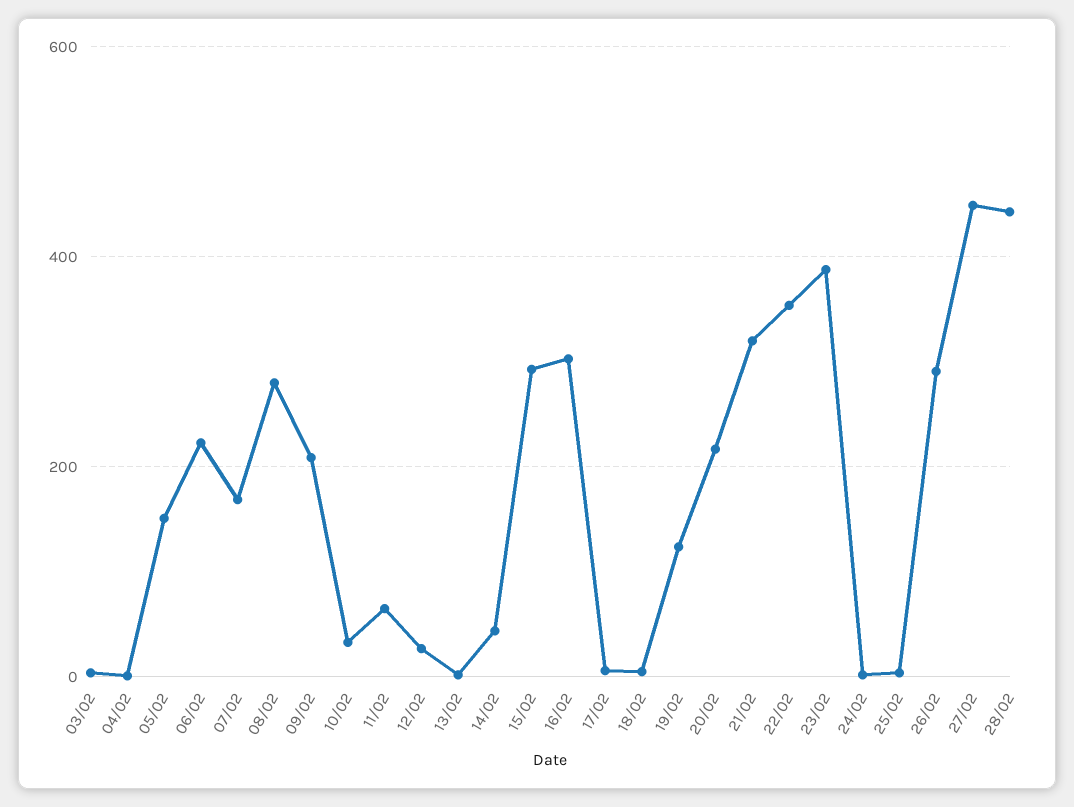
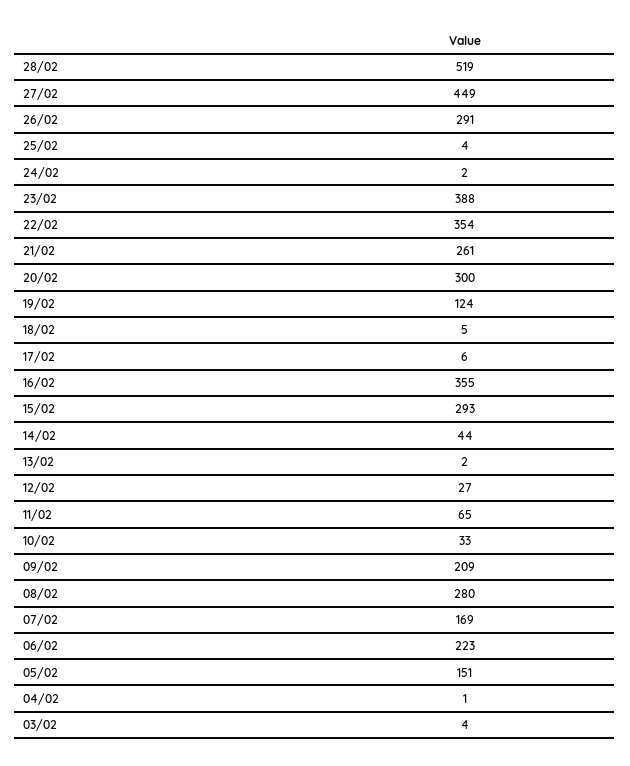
  {
    "03/02": 4,
    "04/02": 1,
    "05/02": 151,
    "06/02": 223,
    "07/02": 169,
    "08/02": 280,
    "09/02": 209,
    "10/02": 33,
    "11/02": 65,
    "12/02": 27,
    "13/02": 2,
    "14/02": 44,
    "15/02": 293,
-   "16/02": 300,
+   "16/02": 355,
    "17/02": 6,
    "18/02": 5,
    "19/02": 124,
-   "20/02": 220,
+   "20/02": 300,
-   "21/02": 320,
+   "21/02": 261,
    "22/02": 354,
    "23/02": 388,
    "24/02": 2,
    "25/02": 4,
    "26/02": 291,
    "27/02": 449,
-   "28/02": 440
+   "28/02": 519
  }

